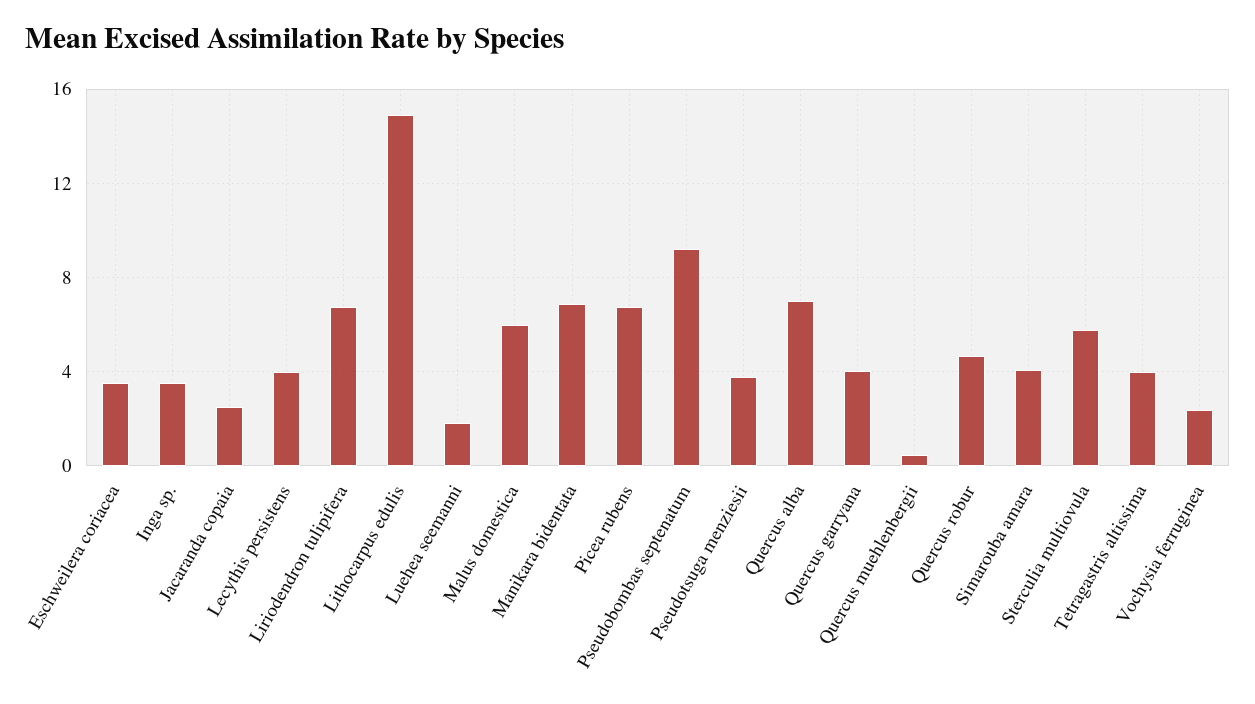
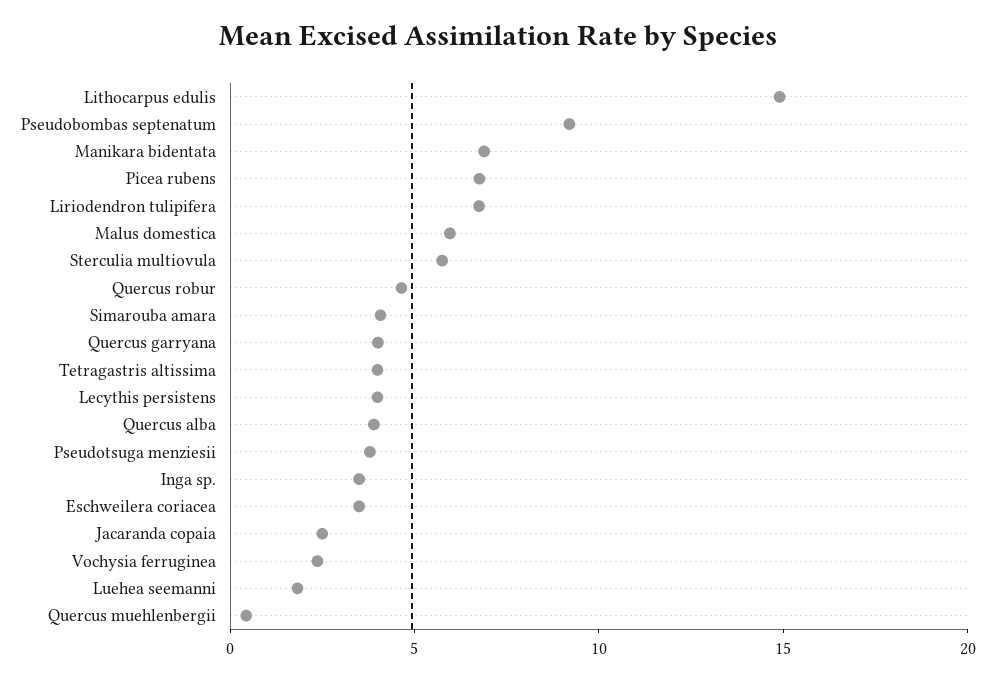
  {
    "Eschweilera coriacea": 3.5,
    "Inga sp.": 3.5,
    "Jacaranda copaia": 2.5,
    "Lecythis persistens": 4,
    "Liriodendron tulipifera": 7,
    "Lithocarpus edulis": 15,
    "Luehea seemanni": 2,
    "Malus domestica": 6,
    "Manikara bidentata": 7,
    "Picea rubens": 7,
    "Pseudobombas septenatum": 9,
    "Pseudotsuga menziesii": 4,
-   "Quercus alba": 7,
+   "Quercus alba": 4,
    "Quercus garryana": 4,
    "Quercus muehlenbergii": 0.5,
    "Quercus robur": 4.5,
    "Simarouba amara": 4,
    "Sterculia multiovula": 6,
    "Tetragastris altissima": 4,
    "Vochysia ferruginea": 2.5
  }

